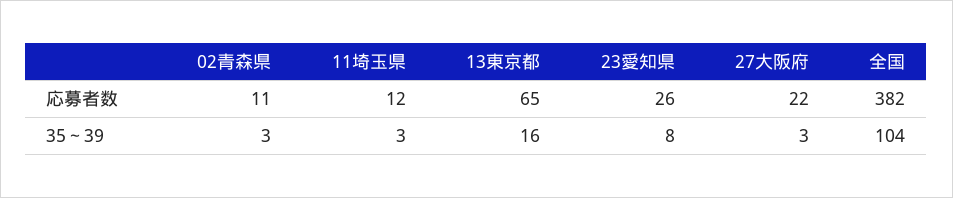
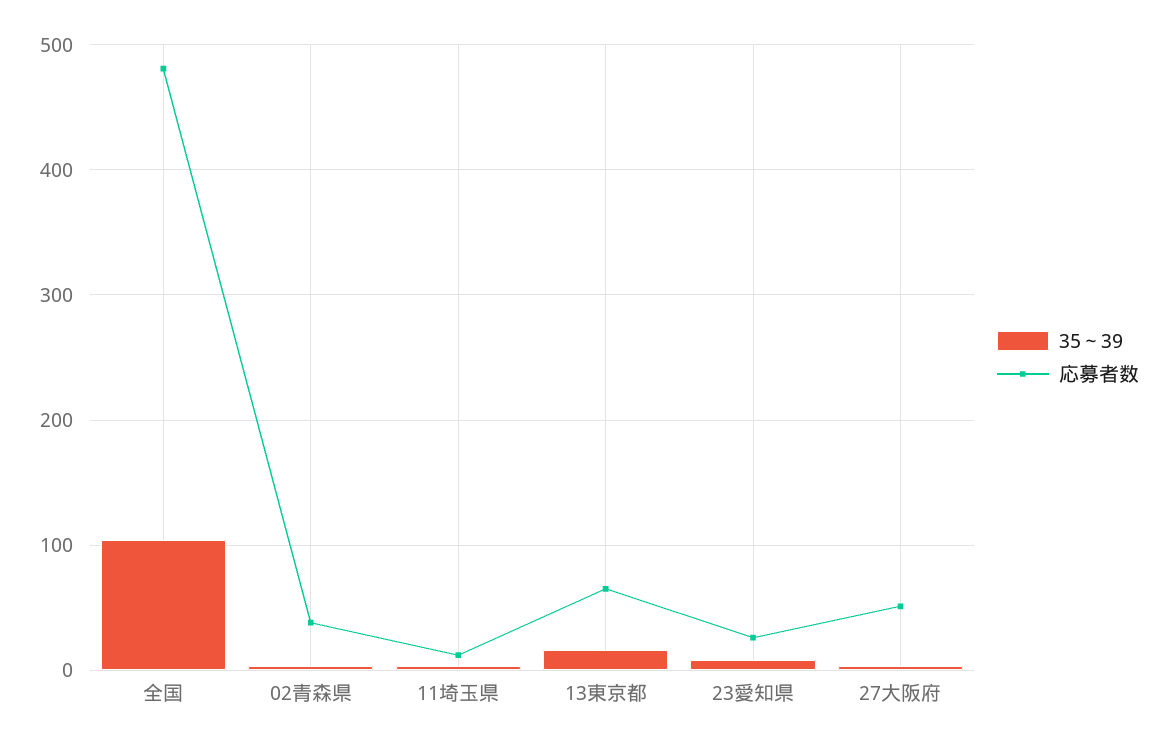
  {
    "応募者数": {
-     "02青森県": 11,
+     "02青森県": 40,
      "11埼玉県": 12,
      "13東京都": 65,
      "23愛知県": 26,
-     "27大阪府": 22,
+     "27大阪府": 50,
-     "全国": 382
+     "全国": 480
    },
    "35～39": {
      "02青森県": 3,
      "11埼玉県": 3,
      "13東京都": 16,
      "23愛知県": 8,
      "27大阪府": 3,
      "全国": 104
    }
  }

